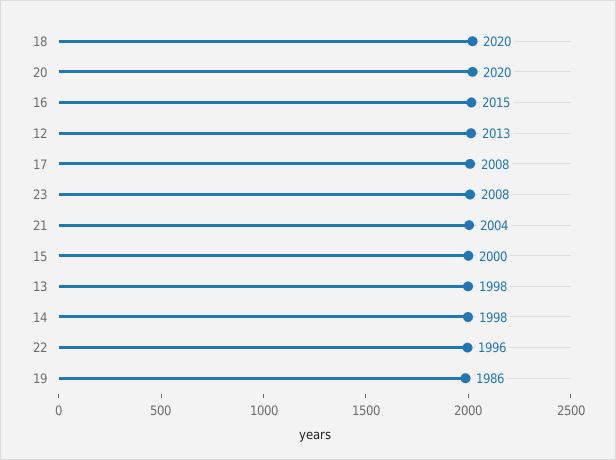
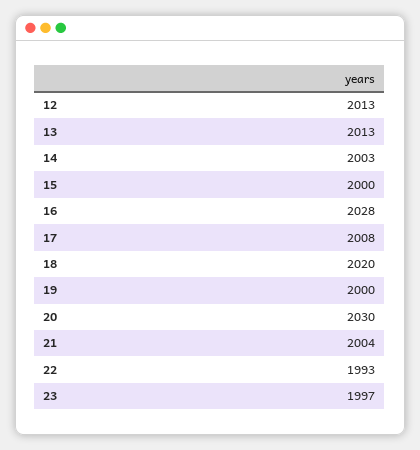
  {
    "18": 2020,
-   "20": 2020,
+   "20": 2030,
-   "16": 2015,
+   "16": 2028,
    "12": 2013,
    "17": 2008,
-   "23": 2008,
+   "23": 1997,
    "21": 2004,
    "15": 2000,
-   "13": 1998,
+   "13": 2013,
-   "14": 1998,
+   "14": 2003,
-   "22": 1996,
+   "22": 1993,
-   "19": 1986
+   "19": 2000
  }

